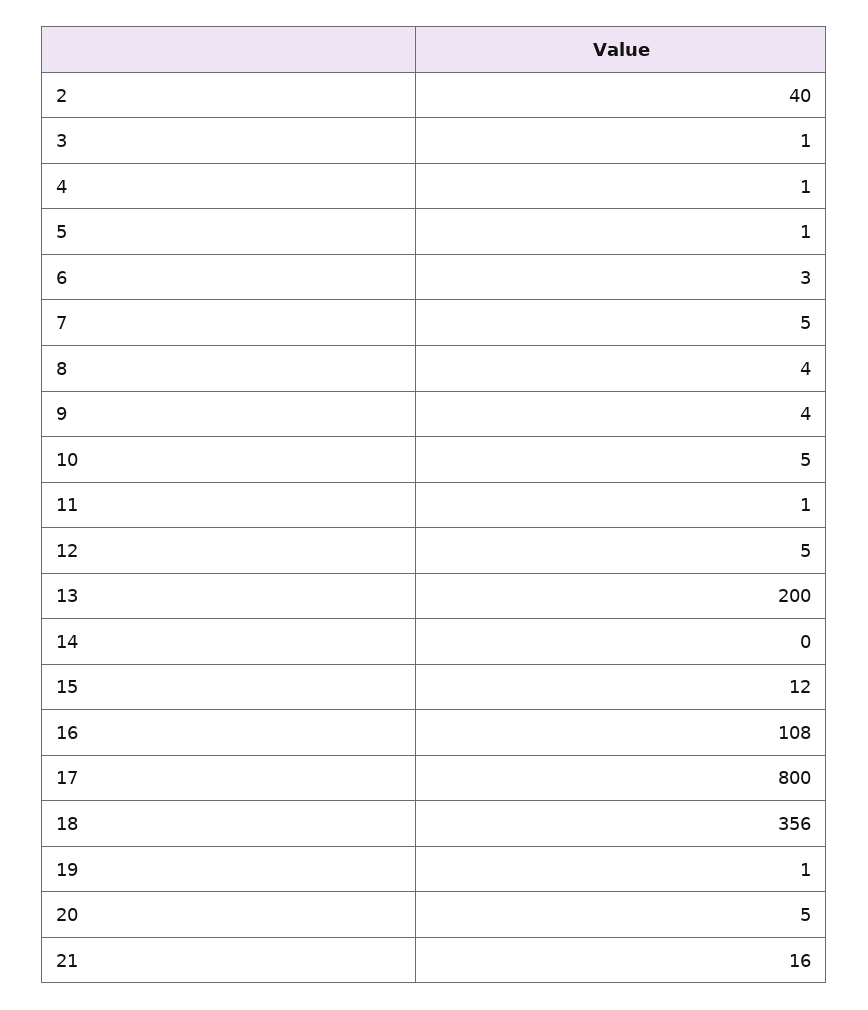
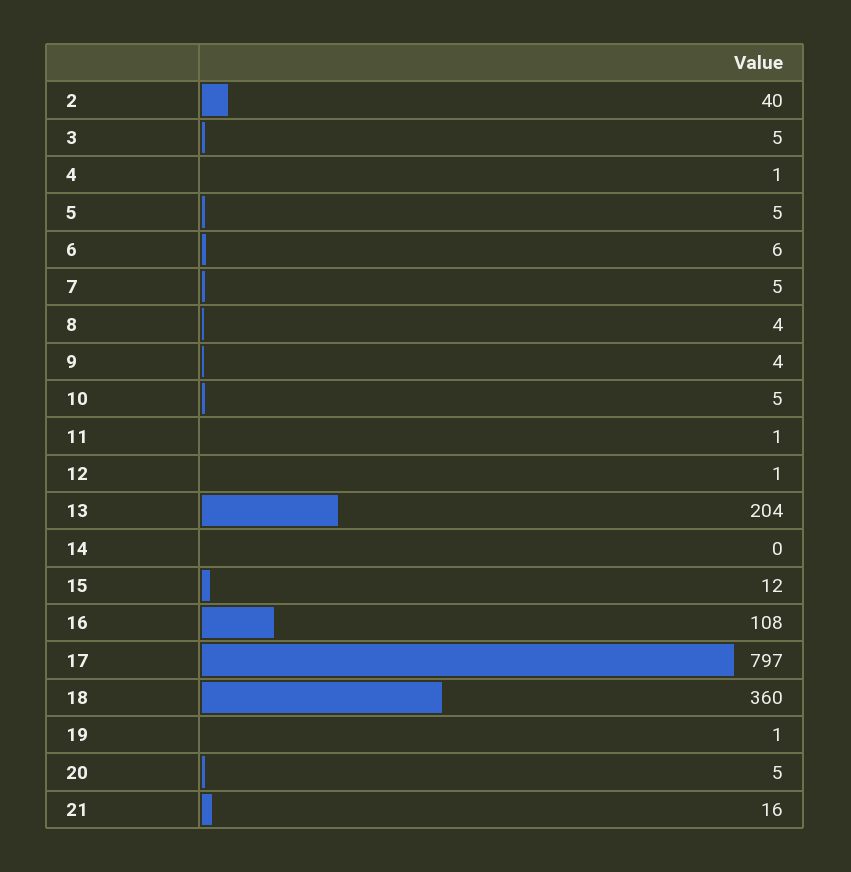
  {
    "2": 40,
-   "3": 1,
+   "3": 5,
    "4": 1,
-   "5": 1,
+   "5": 5,
-   "6": 3,
+   "6": 6,
    "7": 5,
    "8": 4,
    "9": 4,
    "10": 5,
    "11": 1,
-   "12": 5,
+   "12": 1,
-   "13": 200,
+   "13": 204,
    "14": 0,
    "15": 12,
    "16": 108,
-   "17": 800,
+   "17": 797,
-   "18": 356,
+   "18": 360,
    "19": 1,
    "20": 5,
    "21": 16
  }

